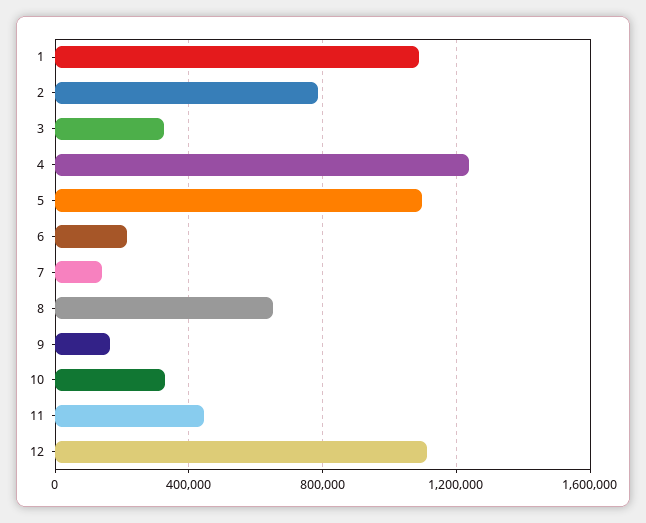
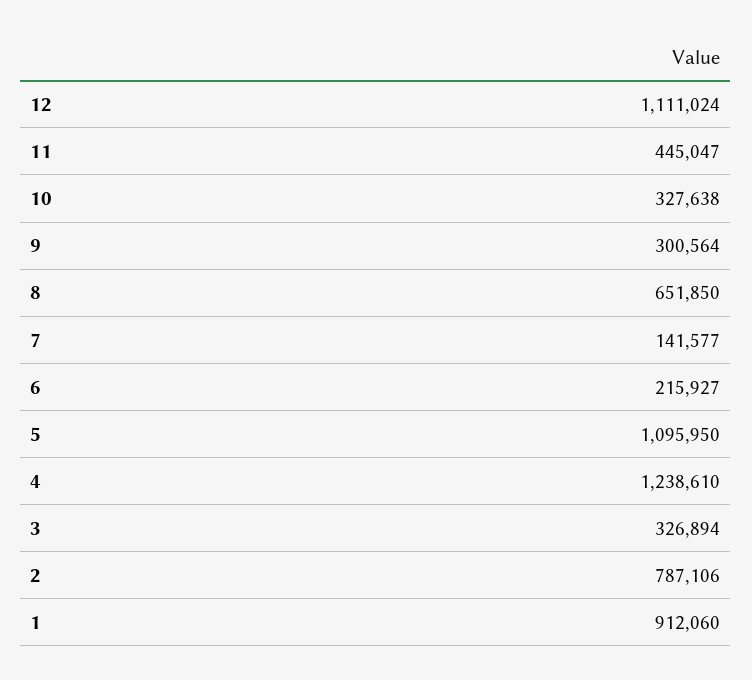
  {
-   "1": 1100000,
+   "1": 912060,
    "2": 787106,
    "3": 326894,
    "4": 1238610,
    "5": 1095950,
    "6": 215927,
    "7": 141577,
    "8": 651850,
-   "9": 150000,
+   "9": 300564,
    "10": 327638,
    "11": 445047,
    "12": 1111024
  }

